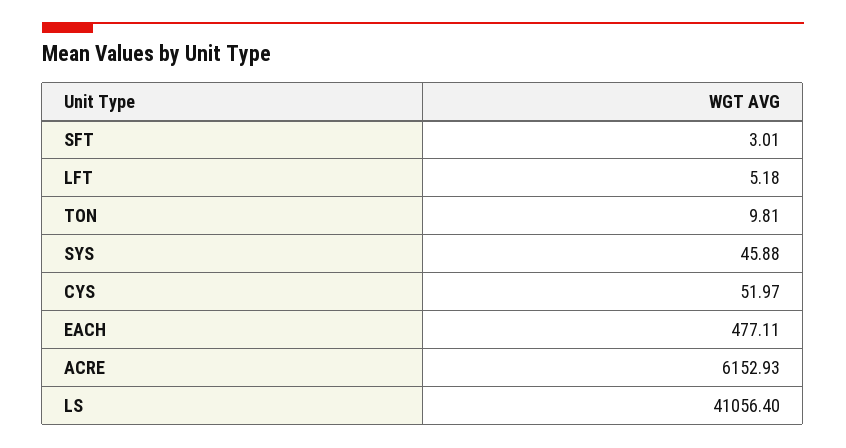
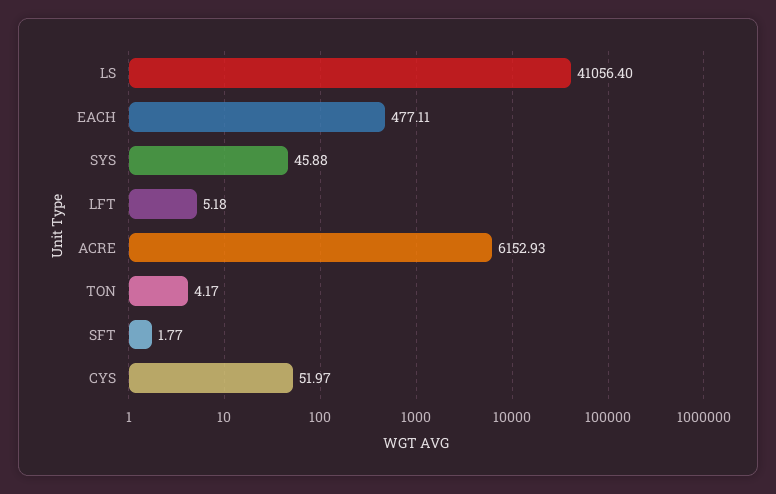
  {
-   "SFT": 3.01,
+   "SFT": 1.77,
    "LFT": 5.18,
-   "TON": 9.81,
+   "TON": 4.17,
    "SYS": 45.88,
    "CYS": 51.97,
    "EACH": 477.11,
    "ACRE": 6152.93,
    "LS": 41056.4
  }

